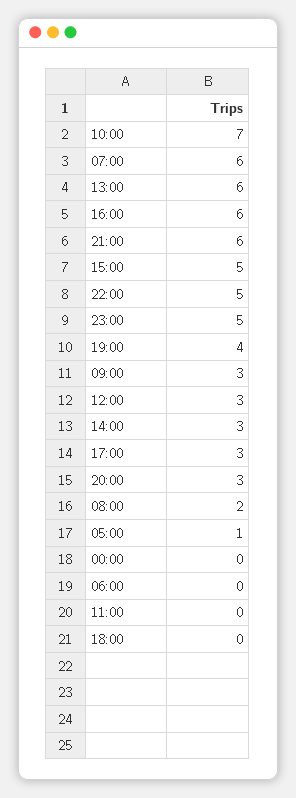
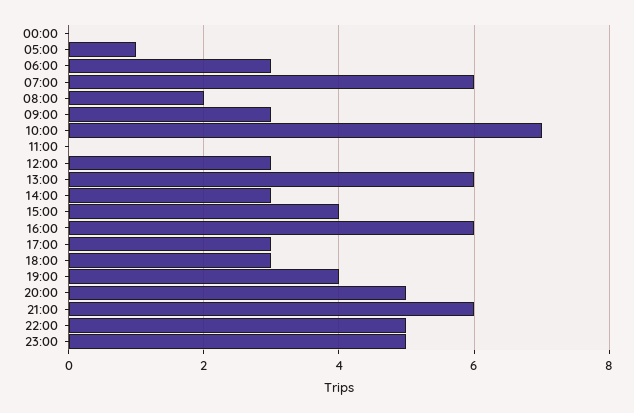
  {
    "10:00": 7,
    "07:00": 6,
    "13:00": 6,
    "16:00": 6,
    "21:00": 6,
-   "15:00": 5,
+   "15:00": 4,
    "22:00": 5,
    "23:00": 5,
    "19:00": 4,
    "09:00": 3,
    "12:00": 3,
    "14:00": 3,
    "17:00": 3,
-   "20:00": 3,
+   "20:00": 5,
    "08:00": 2,
    "05:00": 1,
    "00:00": 0,
-   "06:00": 0,
+   "06:00": 3,
    "11:00": 0,
-   "18:00": 0
+   "18:00": 3
  }

